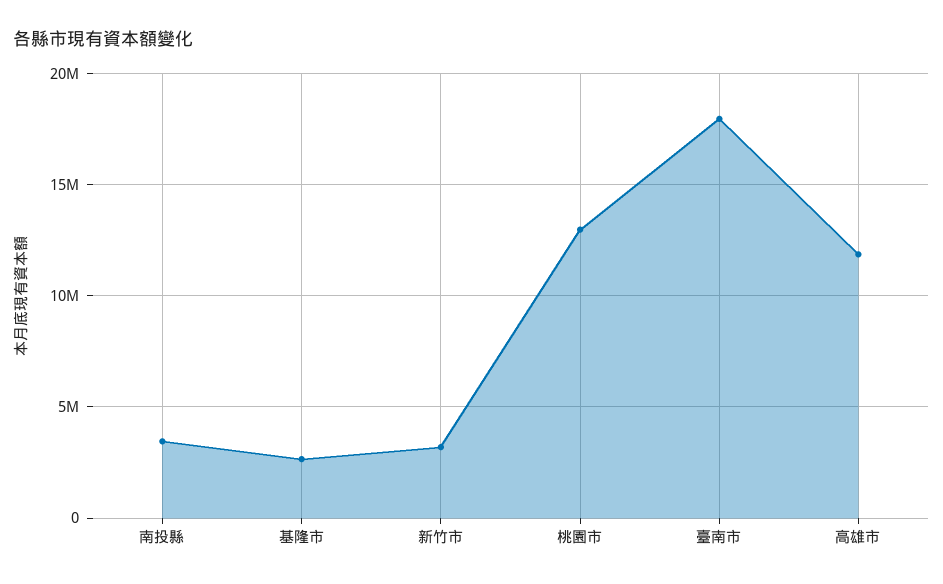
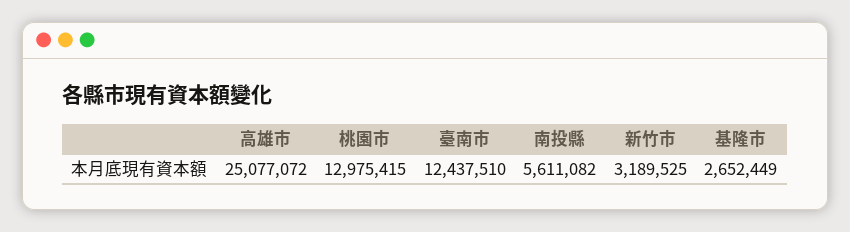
  {
-   "南投縣": 3500000,
+   "南投縣": 5611082,
    "基隆市": 2652449,
    "新竹市": 3189525,
    "桃園市": 12975415,
-   "臺南市": 18000000,
+   "臺南市": 12437510,
-   "高雄市": 12000000
+   "高雄市": 25077072
  }

